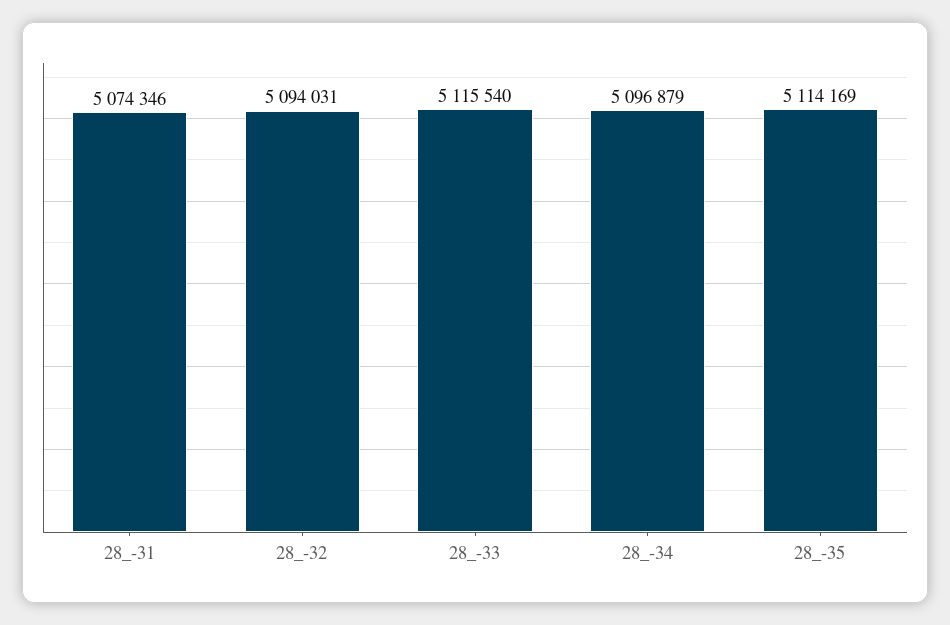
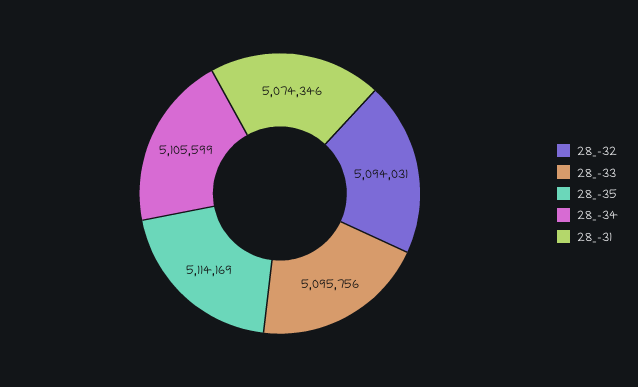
  {
    "28_-31": 5074346,
    "28_-32": 5094031,
-   "28_-33": 5115540,
+   "28_-33": 5095756,
-   "28_-34": 5096879,
+   "28_-34": 5105599,
    "28_-35": 5114169
  }

